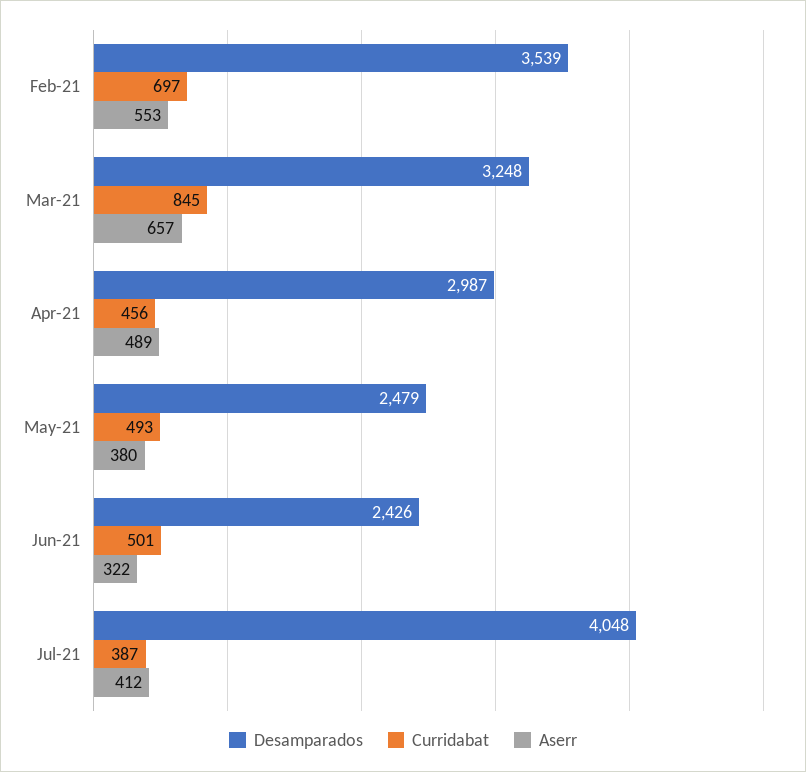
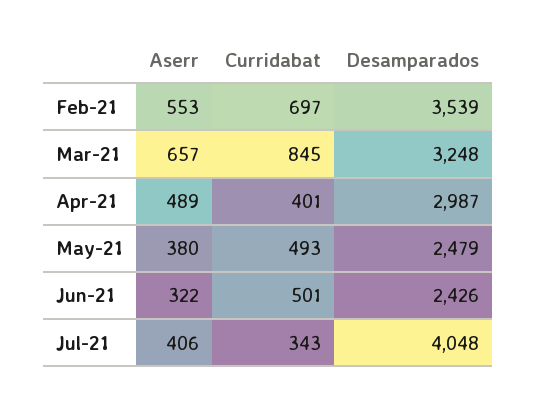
  {
    "Desamparados": {
      "Feb-21": 3539,
      "Mar-21": 3248,
      "Apr-21": 2987,
      "May-21": 2479,
      "Jun-21": 2426,
      "Jul-21": 4048
    },
    "Curridabat": {
      "Feb-21": 697,
      "Mar-21": 845,
-     "Apr-21": 456,
+     "Apr-21": 401,
      "May-21": 493,
      "Jun-21": 501,
-     "Jul-21": 387
+     "Jul-21": 343
    },
    "Aserr": {
      "Feb-21": 553,
      "Mar-21": 657,
      "Apr-21": 489,
      "May-21": 380,
      "Jun-21": 322,
-     "Jul-21": 412
+     "Jul-21": 406
    }
  }

